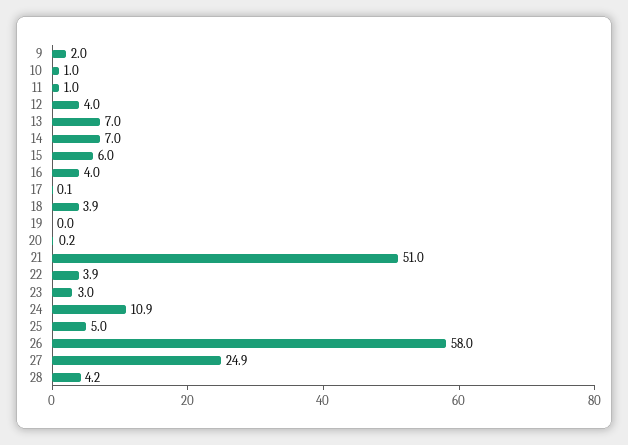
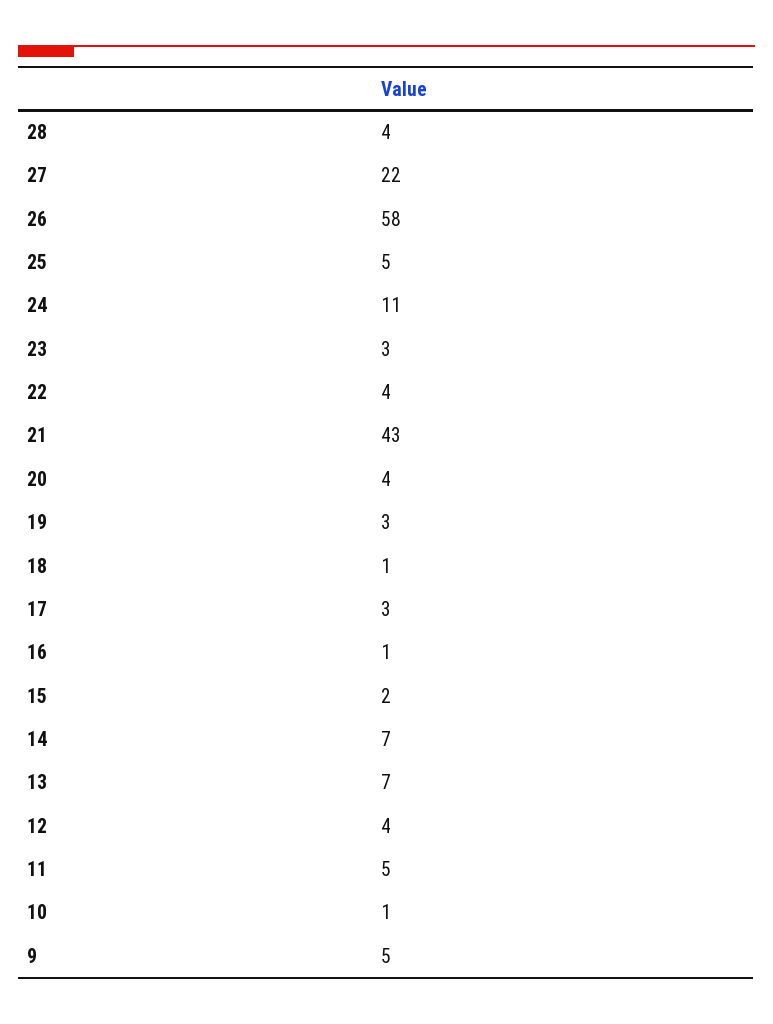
  {
-   "9": 2,
+   "9": 5,
    "10": 1,
-   "11": 1,
+   "11": 5,
    "12": 4,
    "13": 7,
    "14": 7,
-   "15": 6,
+   "15": 2,
-   "16": 4,
+   "16": 1,
-   "17": 0.1,
+   "17": 3,
-   "18": 3.9,
+   "18": 1,
-   "19": 0,
+   "19": 3,
-   "20": 0.2,
+   "20": 4,
-   "21": 51,
+   "21": 43,
    "22": 3.9,
    "23": 3,
    "24": 10.9,
    "25": 5,
    "26": 58,
-   "27": 24.9,
+   "27": 22,
    "28": 4.2
  }

